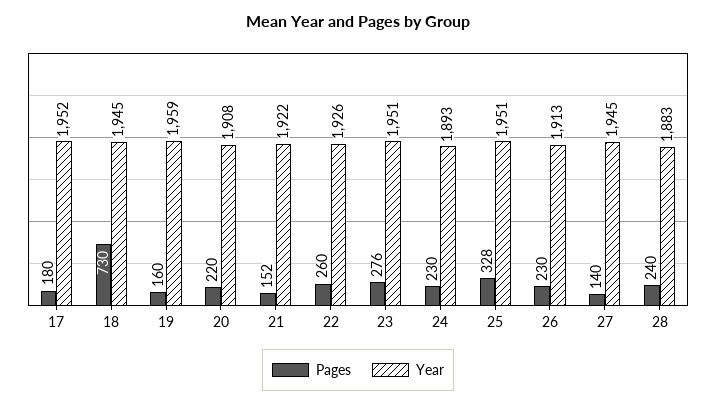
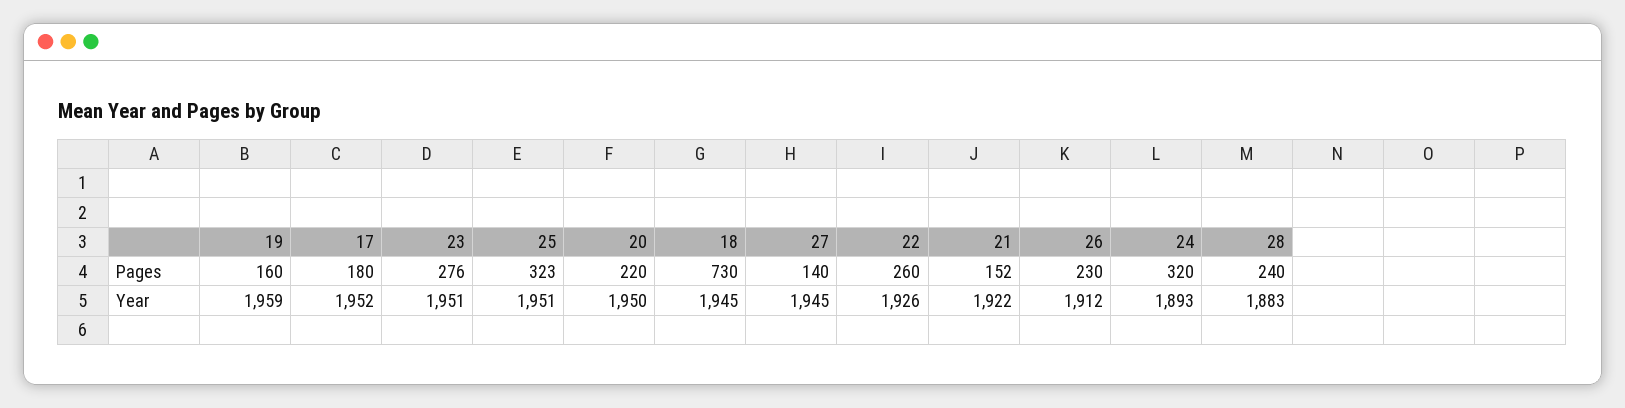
  {
    "Pages": {
      "17": 180,
      "18": 730,
      "19": 160,
      "20": 220,
      "21": 152,
      "22": 260,
      "23": 276,
-     "24": 230,
+     "24": 320,
-     "25": 328,
+     "25": 323,
      "26": 230,
      "27": 140,
      "28": 240
    },
    "Year": {
      "17": 1952,
      "18": 1945,
      "19": 1959,
-     "20": 1908,
+     "20": 1950,
      "21": 1922,
      "22": 1926,
      "23": 1951,
      "24": 1893,
      "25": 1951,
-     "26": 1913,
+     "26": 1912,
      "27": 1945,
      "28": 1883
    }
  }

